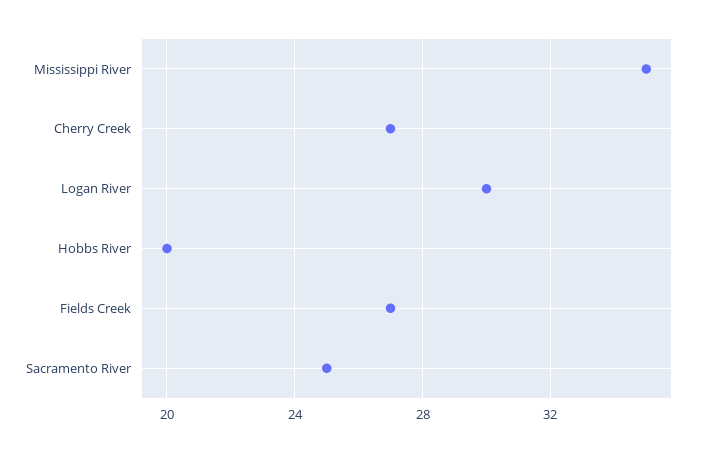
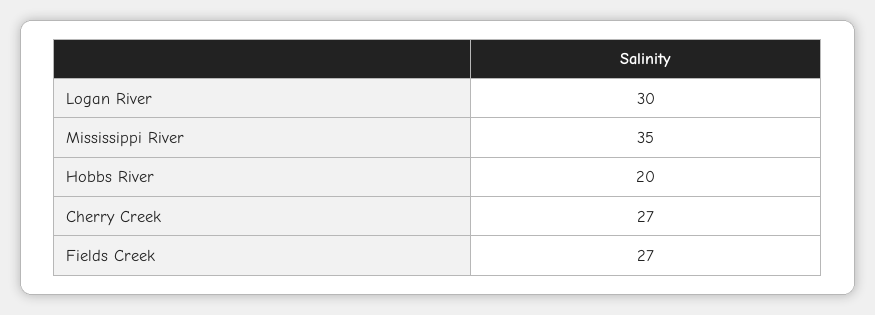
  {
    "Mississippi River": 35,
    "Cherry Creek": 27,
    "Logan River": 30,
    "Hobbs River": 20,
-   "Fields Creek": 27,
+   "Fields Creek": 27
-   "Sacramento River": 25
  }

